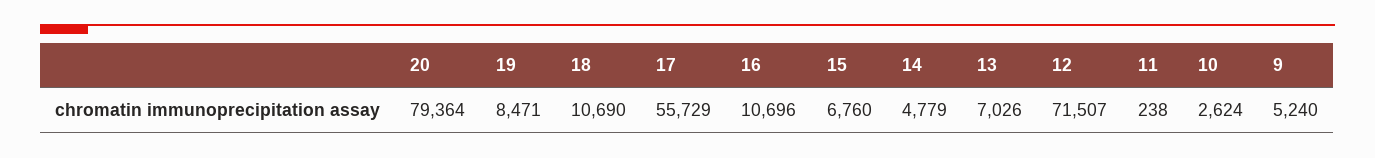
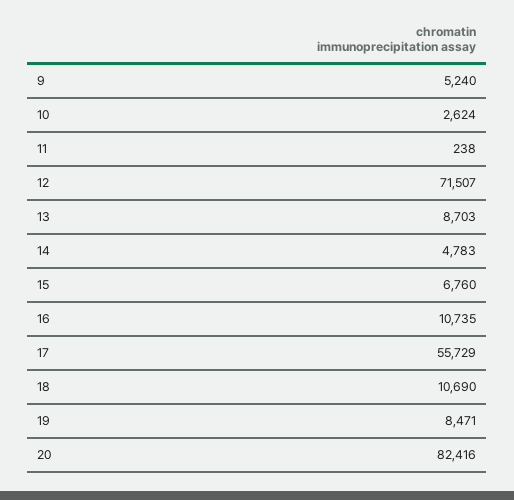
  {
-   "20": 79364,
+   "20": 82416,
    "19": 8471,
    "18": 10690,
    "17": 55729,
-   "16": 10696,
+   "16": 10735,
    "15": 6760,
-   "14": 4779,
+   "14": 4783,
-   "13": 7026,
+   "13": 8703,
    "12": 71507,
    "11": 238,
    "10": 2624,
    "9": 5240
  }

